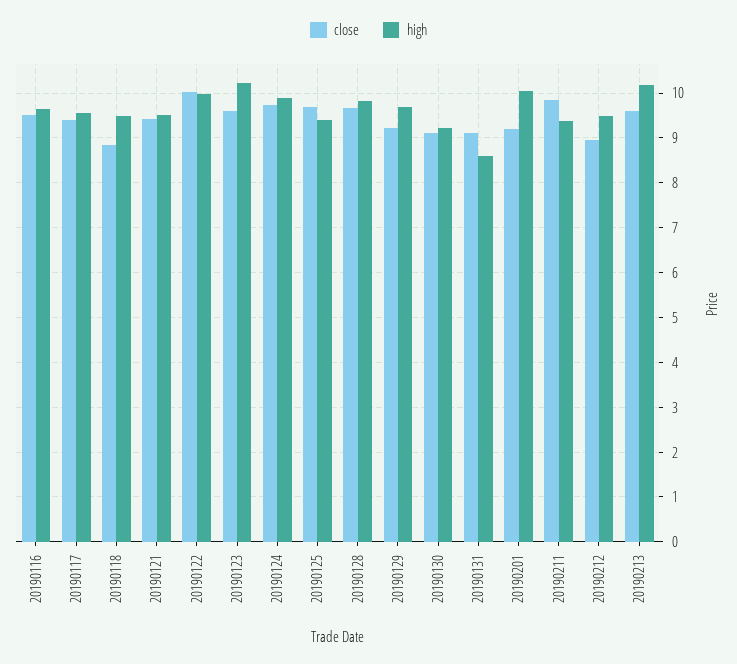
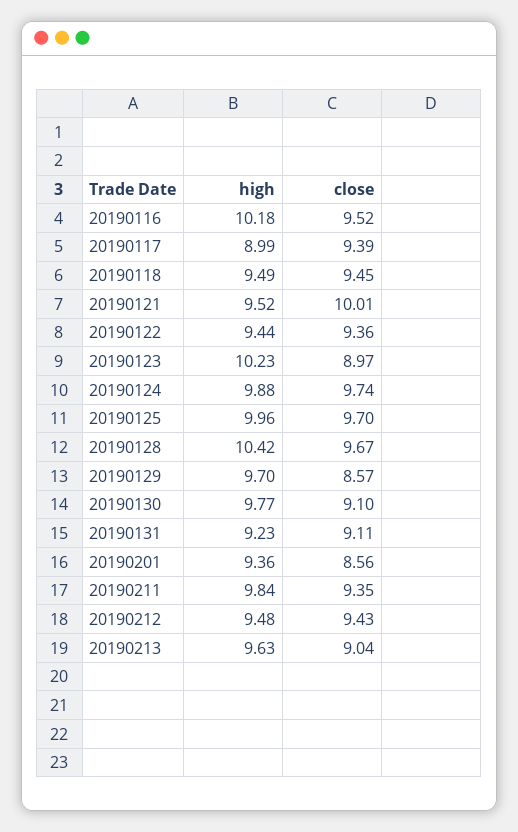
  {
    "close": {
      "20190116": 9.52,
      "20190117": 9.39,
-     "20190118": 8.8,
+     "20190118": 9.45,
-     "20190121": 9.4,
+     "20190121": 10.01,
-     "20190122": 10,
+     "20190122": 9.36,
-     "20190123": 9.6,
+     "20190123": 8.97,
      "20190124": 9.74,
      "20190125": 9.7,
      "20190128": 9.67,
-     "20190129": 9.2,
+     "20190129": 8.57,
      "20190130": 9.1,
      "20190131": 9.11,
-     "20190201": 9.2,
+     "20190201": 8.56,
-     "20190211": 9.8,
+     "20190211": 9.35,
-     "20190212": 9,
+     "20190212": 9.43,
-     "20190213": 9.6
+     "20190213": 9.04
    },
    "high": {
-     "20190116": 9.6,
+     "20190116": 10.18,
-     "20190117": 9.6,
+     "20190117": 8.99,
      "20190118": 9.49,
      "20190121": 9.52,
-     "20190122": 10,
+     "20190122": 9.44,
      "20190123": 10.23,
      "20190124": 9.88,
-     "20190125": 9.4,
+     "20190125": 9.96,
-     "20190128": 9.8,
+     "20190128": 10.42,
      "20190129": 9.7,
-     "20190130": 9.2,
+     "20190130": 9.77,
-     "20190131": 8.6,
+     "20190131": 9.23,
-     "20190201": 10,
+     "20190201": 9.36,
-     "20190211": 9.4,
+     "20190211": 9.84,
      "20190212": 9.48,
-     "20190213": 10.2
+     "20190213": 9.63
    }
  }

